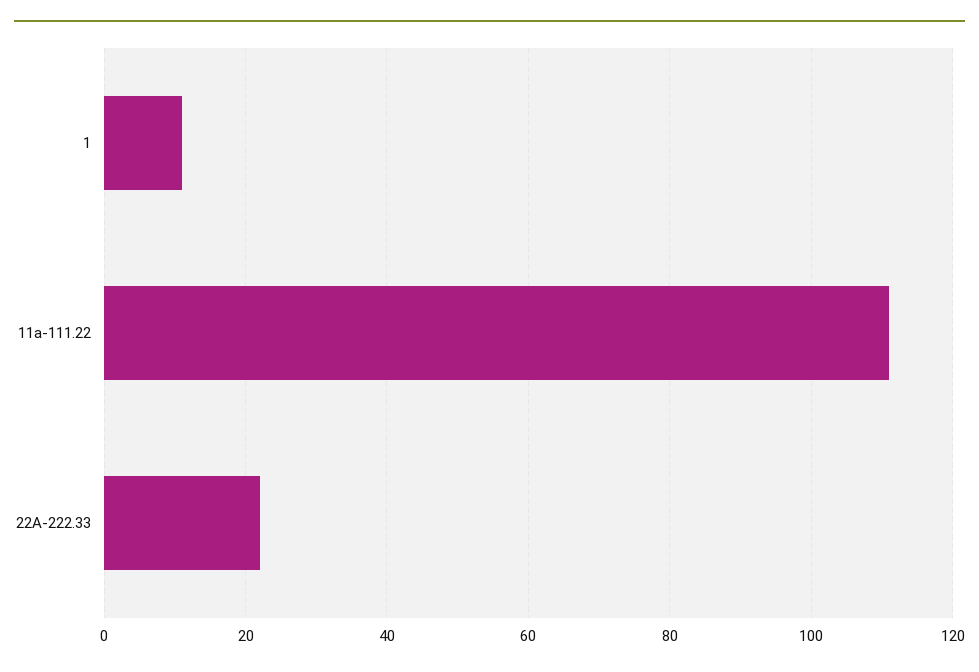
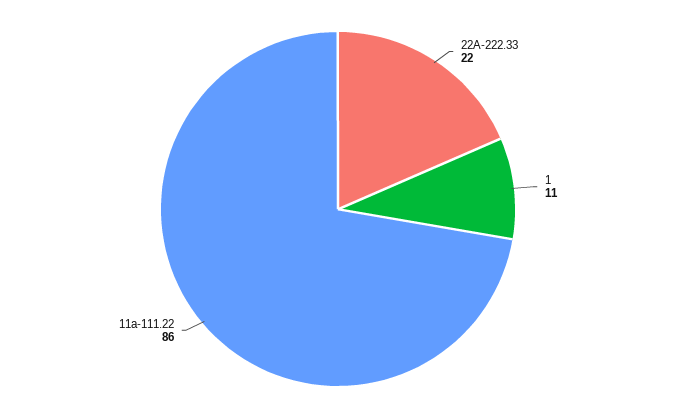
  {
    "1": 11,
-   "11a-111.22": 110,
+   "11a-111.22": 86,
    "22A-222.33": 22
  }

